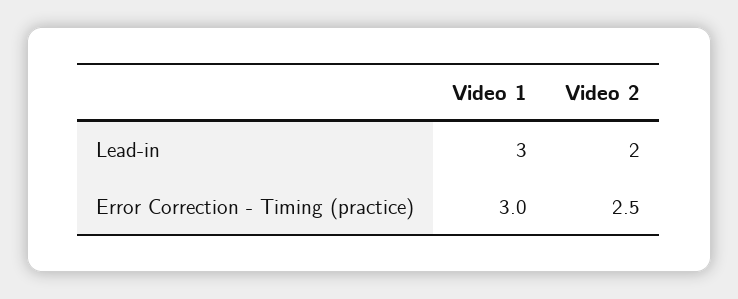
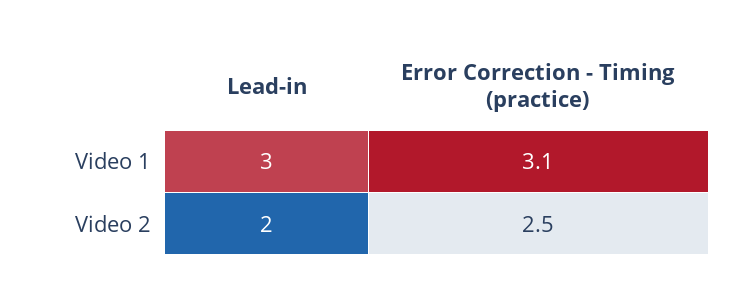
  {
    "Video 1": {
      "Lead-in": 3,
-     "Error Correction - Timing (practice)": 3
+     "Error Correction - Timing (practice)": 3.1
    },
    "Video 2": {
      "Lead-in": 2,
      "Error Correction - Timing (practice)": 2.5
    }
  }

